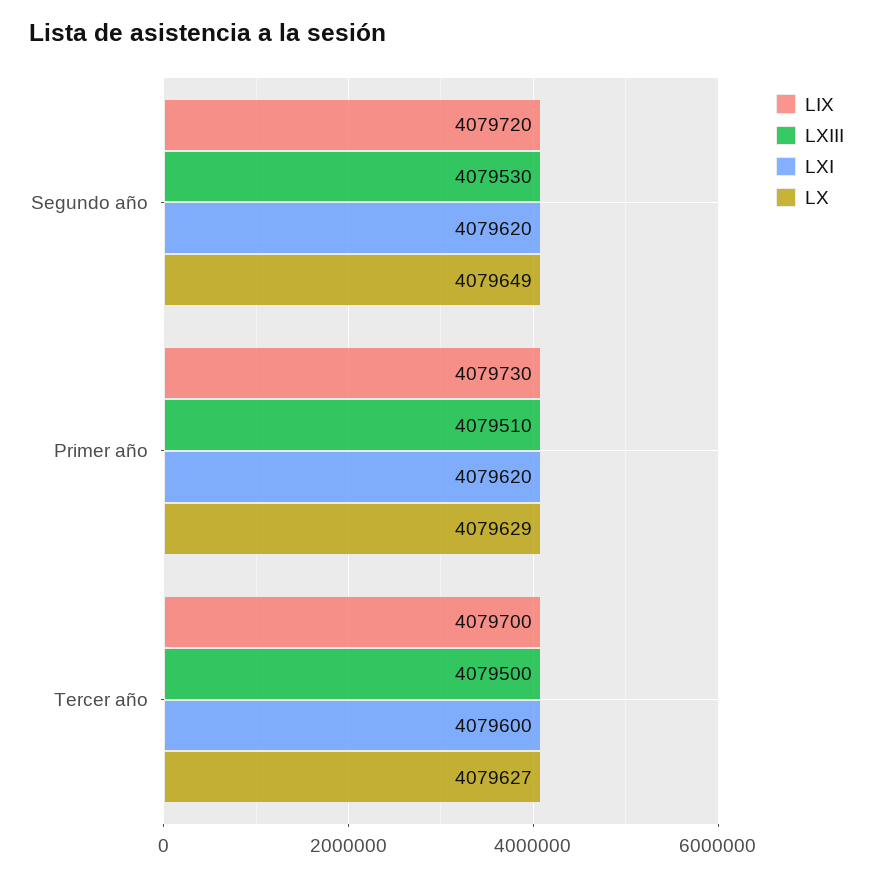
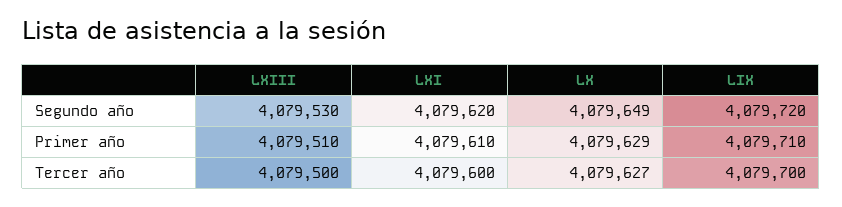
  {
    "LIX": {
      "Segundo año": 4079720,
-     "Primer año": 4079730,
+     "Primer año": 4079710,
      "Tercer año": 4079700
    },
    "LXIII": {
      "Segundo año": 4079530,
      "Primer año": 4079510,
      "Tercer año": 4079500
    },
    "LXI": {
      "Segundo año": 4079620,
-     "Primer año": 4079620,
+     "Primer año": 4079610,
      "Tercer año": 4079600
    },
    "LX": {
      "Segundo año": 4079649,
      "Primer año": 4079629,
      "Tercer año": 4079627
    }
  }

